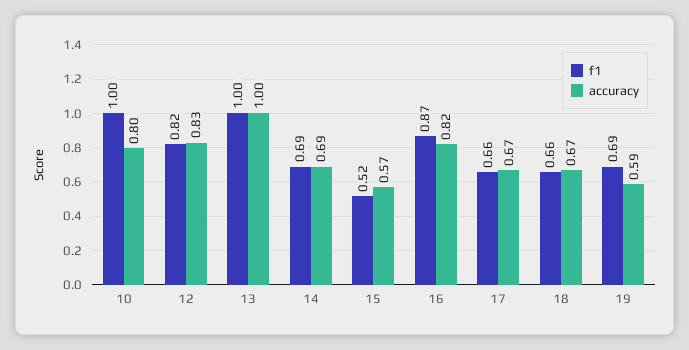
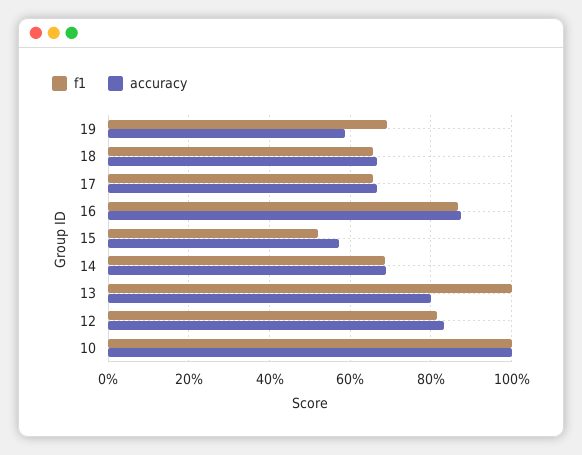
  {
    "f1": {
      "10": 1,
      "12": 0.82,
      "13": 1,
      "14": 0.69,
      "15": 0.52,
      "16": 0.87,
      "17": 0.66,
      "18": 0.66,
      "19": 0.69
    },
    "accuracy": {
-     "10": 0.8,
+     "10": 1,
      "12": 0.83,
-     "13": 1,
+     "13": 0.8,
      "14": 0.69,
      "15": 0.57,
-     "16": 0.82,
+     "16": 0.88,
      "17": 0.67,
      "18": 0.67,
      "19": 0.59
    }
  }

